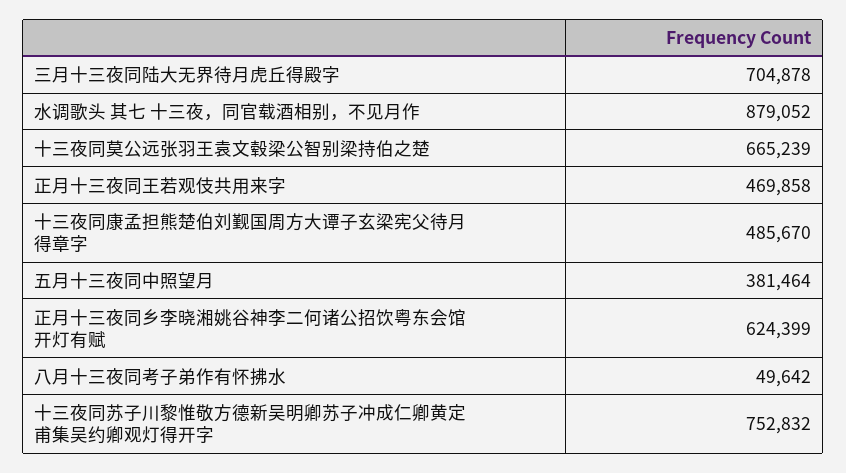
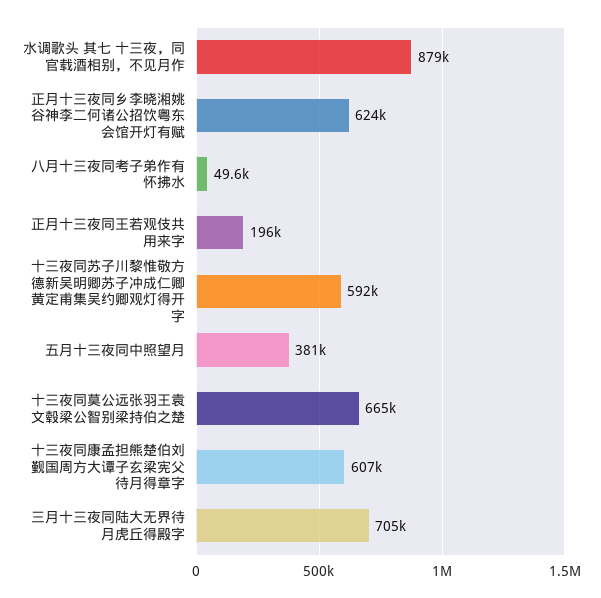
  {
    "三月十三夜同陆大无界待月虎丘得殿字": 704878,
    "水调歌头 其七 十三夜，同官载酒相别，不见月作": 879052,
    "十三夜同莫公远张羽王袁文毂梁公智别梁持伯之楚": 665239,
-   "正月十三夜同王若观伎共用来字": 469858,
+   "正月十三夜同王若观伎共用来字": 196000,
-   "十三夜同康孟担熊楚伯刘觐国周方大谭子玄梁宪父待月得章字": 485670,
+   "十三夜同康孟担熊楚伯刘觐国周方大谭子玄梁宪父待月得章字": 607000,
    "五月十三夜同中照望月": 381464,
    "正月十三夜同乡李晓湘姚谷神李二何诸公招饮粤东会馆开灯有赋": 624399,
    "八月十三夜同考子弟作有怀拂水": 49642,
-   "十三夜同苏子川黎惟敬方德新吴明卿苏子冲成仁卿黄定甫集吴约卿观灯得开字": 752832
+   "十三夜同苏子川黎惟敬方德新吴明卿苏子冲成仁卿黄定甫集吴约卿观灯得开字": 592000
  }

